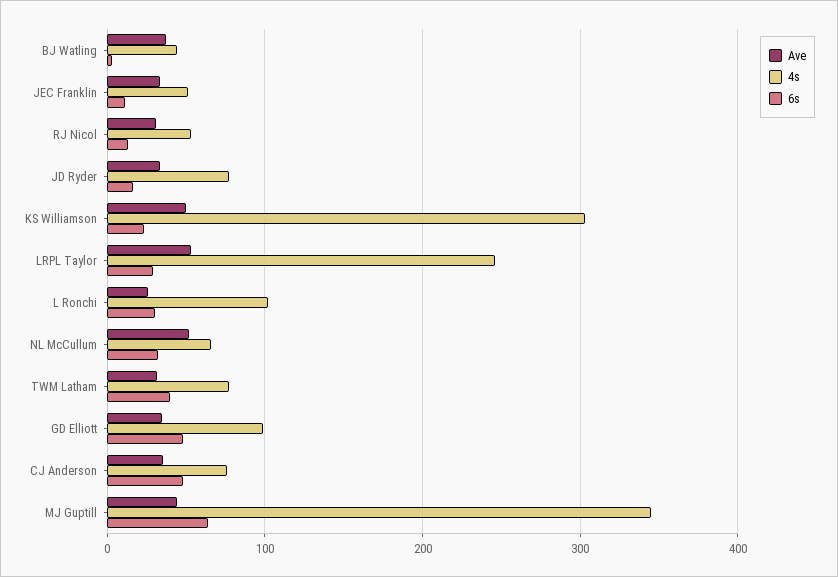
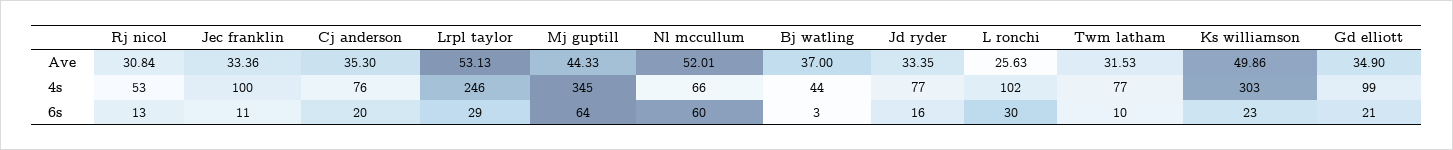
  {
    "Ave": {
      "BJ Watling": 37,
      "JEC Franklin": 33.36,
      "RJ Nicol": 30.84,
      "JD Ryder": 33.35,
      "KS Williamson": 49.86,
      "LRPL Taylor": 53.13,
      "L Ronchi": 25.63,
      "NL McCullum": 52.01,
      "TWM Latham": 31.53,
      "GD Elliott": 34.9,
      "CJ Anderson": 35.3,
      "MJ Guptill": 44.33
    },
    "4s": {
      "BJ Watling": 44,
-     "JEC Franklin": 50,
+     "JEC Franklin": 100,
      "RJ Nicol": 53,
      "JD Ryder": 77,
      "KS Williamson": 303,
      "LRPL Taylor": 246,
      "L Ronchi": 102,
      "NL McCullum": 66,
      "TWM Latham": 77,
      "GD Elliott": 99,
      "CJ Anderson": 76,
      "MJ Guptill": 345
    },
    "6s": {
      "BJ Watling": 3,
      "JEC Franklin": 11,
      "RJ Nicol": 13,
      "JD Ryder": 16,
      "KS Williamson": 23,
      "LRPL Taylor": 29,
      "L Ronchi": 30,
-     "NL McCullum": 30,
+     "NL McCullum": 60,
-     "TWM Latham": 40,
+     "TWM Latham": 10,
-     "GD Elliott": 50,
+     "GD Elliott": 21,
-     "CJ Anderson": 50,
+     "CJ Anderson": 20,
      "MJ Guptill": 64
    }
  }

